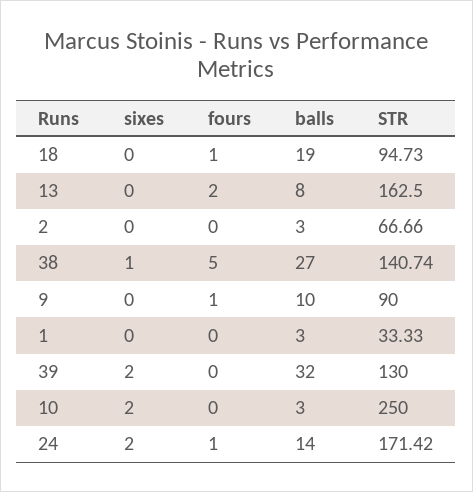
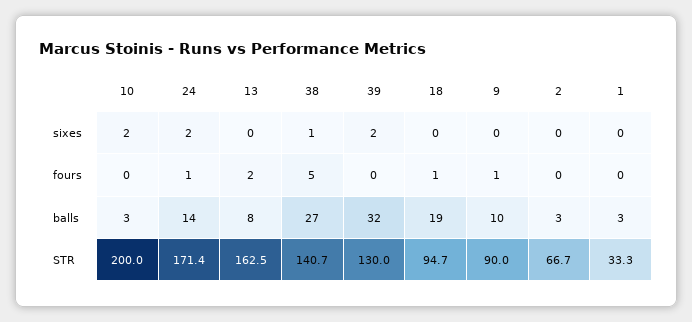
  {
    "sixes": {
      "18": 0,
      "13": 0,
      "2": 0,
      "38": 1,
      "9": 0,
      "1": 0,
      "39": 2,
      "10": 2,
      "24": 2
    },
    "fours": {
      "18": 1,
      "13": 2,
      "2": 0,
      "38": 5,
      "9": 1,
      "1": 0,
      "39": 0,
      "10": 0,
      "24": 1
    },
    "balls": {
      "18": 19,
      "13": 8,
      "2": 3,
      "38": 27,
      "9": 10,
      "1": 3,
      "39": 32,
      "10": 3,
      "24": 14
    },
    "STR": {
      "18": 94.73,
      "13": 162.5,
      "2": 66.66,
      "38": 140.74,
      "9": 90,
      "1": 33.33,
      "39": 130,
-     "10": 250,
+     "10": 200,
      "24": 171.42
    }
  }

